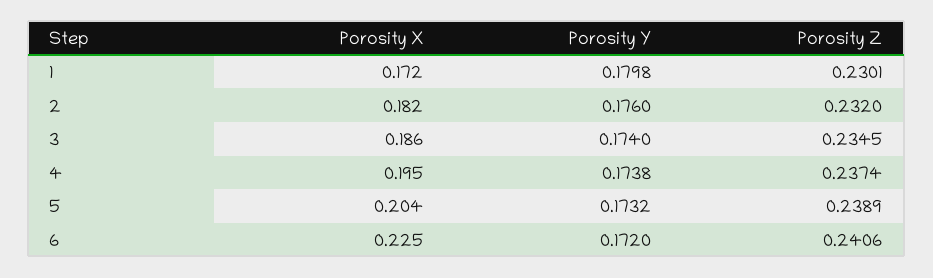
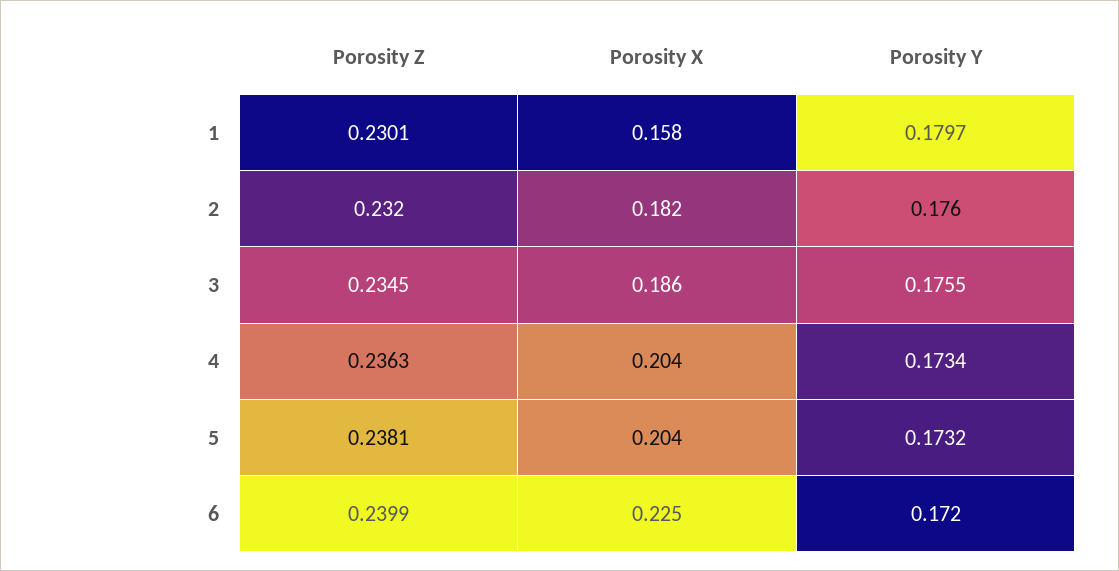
  {
    "Porosity X": {
-     "1": 0.172,
+     "1": 0.158,
      "2": 0.182,
      "3": 0.186,
-     "4": 0.195,
+     "4": 0.204,
      "5": 0.204,
      "6": 0.225
    },
    "Porosity Y": {
-     "1": 0.1798,
+     "1": 0.1797,
      "2": 0.176,
-     "3": 0.174,
+     "3": 0.1755,
-     "4": 0.1738,
+     "4": 0.1734,
      "5": 0.1732,
      "6": 0.172
    },
    "Porosity Z": {
      "1": 0.2301,
      "2": 0.232,
      "3": 0.2345,
-     "4": 0.2374,
+     "4": 0.2363,
-     "5": 0.2389,
+     "5": 0.2381,
-     "6": 0.2406
+     "6": 0.2399
    }
  }

